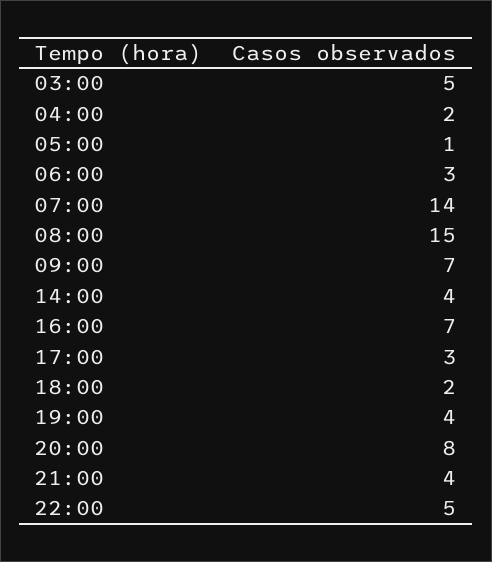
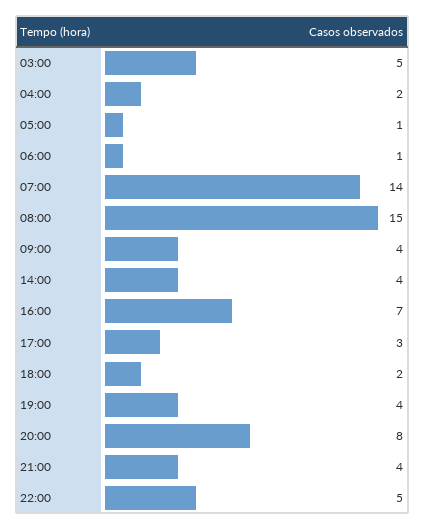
  {
    "03:00": 5,
    "04:00": 2,
    "05:00": 1,
-   "06:00": 3,
+   "06:00": 1,
    "07:00": 14,
    "08:00": 15,
-   "09:00": 7,
+   "09:00": 4,
    "14:00": 4,
    "16:00": 7,
    "17:00": 3,
    "18:00": 2,
    "19:00": 4,
    "20:00": 8,
    "21:00": 4,
    "22:00": 5
  }

